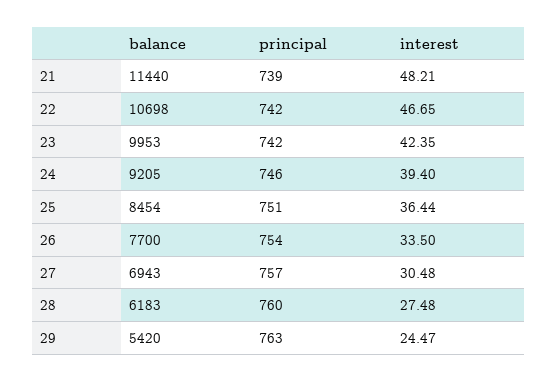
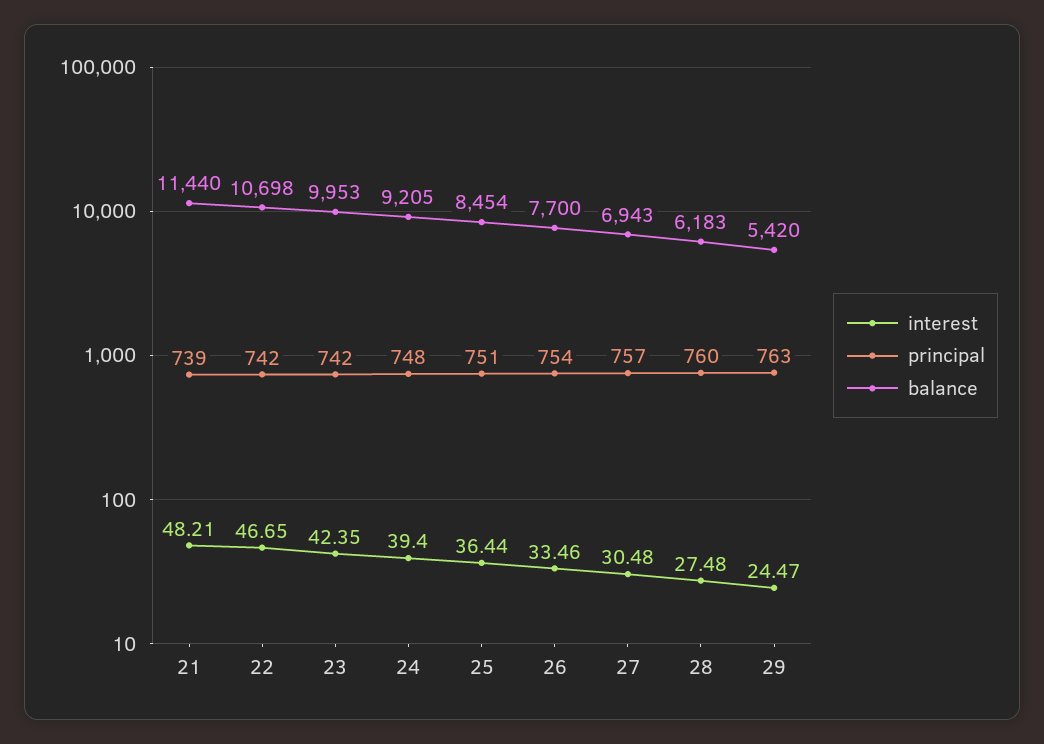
  {
    "balance": {
      "21": 11440,
      "22": 10698,
      "23": 9953,
      "24": 9205,
      "25": 8454,
      "26": 7700,
      "27": 6943,
      "28": 6183,
      "29": 5420
    },
    "principal": {
      "21": 739,
      "22": 742,
      "23": 742,
-     "24": 746,
+     "24": 748,
      "25": 751,
      "26": 754,
      "27": 757,
      "28": 760,
      "29": 763
    },
    "interest": {
      "21": 48.21,
      "22": 46.65,
      "23": 42.35,
      "24": 39.4,
      "25": 36.44,
-     "26": 33.5,
+     "26": 33.46,
      "27": 30.48,
      "28": 27.48,
      "29": 24.47
    }
  }

